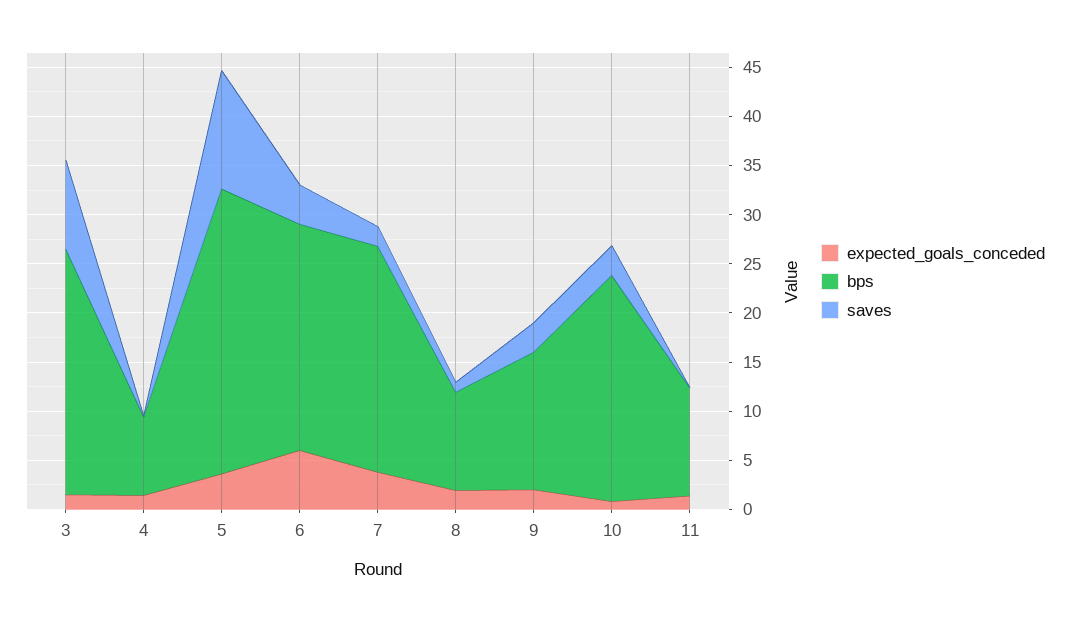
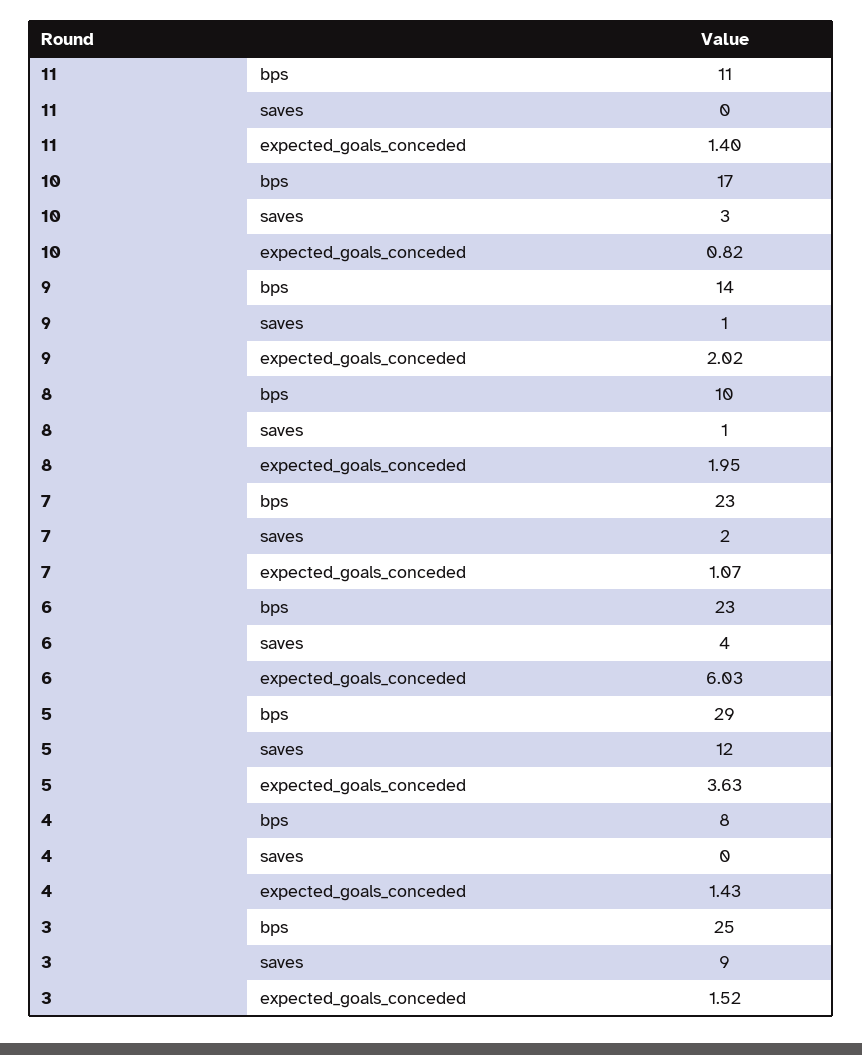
  {
    "expected_goals_conceded": {
      "3": 1.52,
      "4": 1.43,
      "5": 3.63,
      "6": 6.03,
-     "7": 4,
+     "7": 1.07,
      "8": 1.95,
      "9": 2.02,
      "10": 0.82,
      "11": 1.4
    },
    "bps": {
      "3": 25,
      "4": 8,
      "5": 29,
      "6": 23,
      "7": 23,
      "8": 10,
      "9": 14,
-     "10": 23,
+     "10": 17,
      "11": 11
    },
    "saves": {
      "3": 9,
      "4": 0,
      "5": 12,
      "6": 4,
      "7": 2,
      "8": 1,
-     "9": 3,
+     "9": 1,
      "10": 3,
      "11": 0
    }
  }

